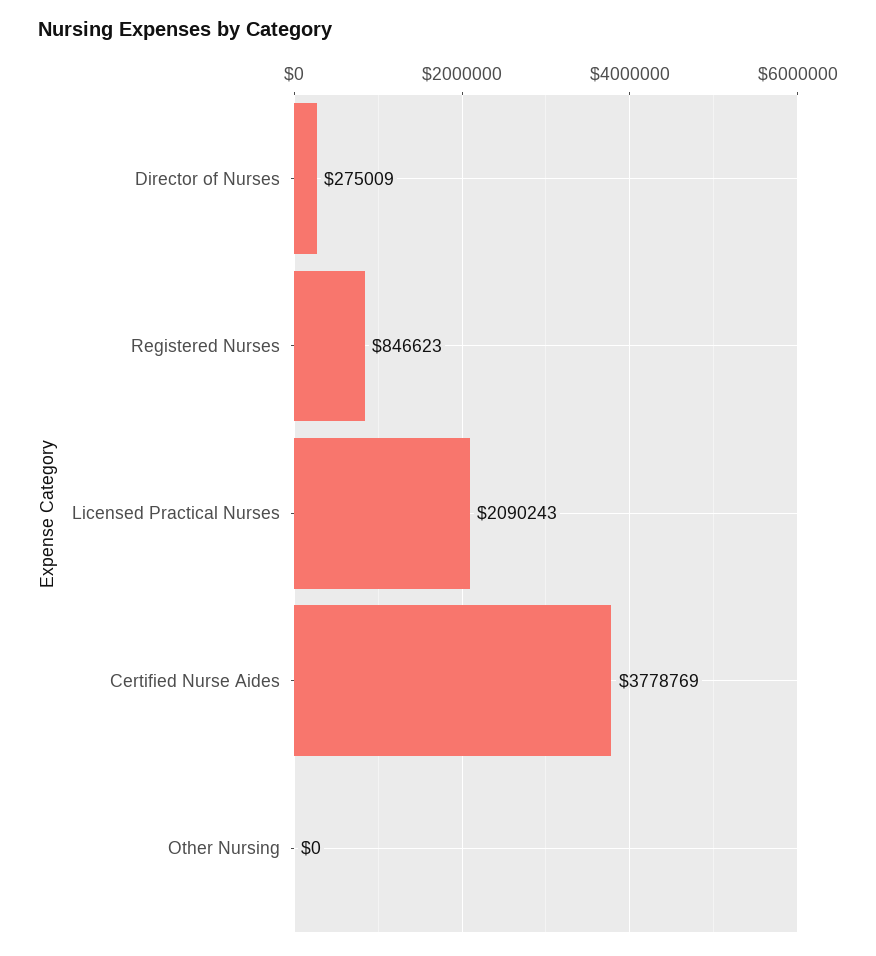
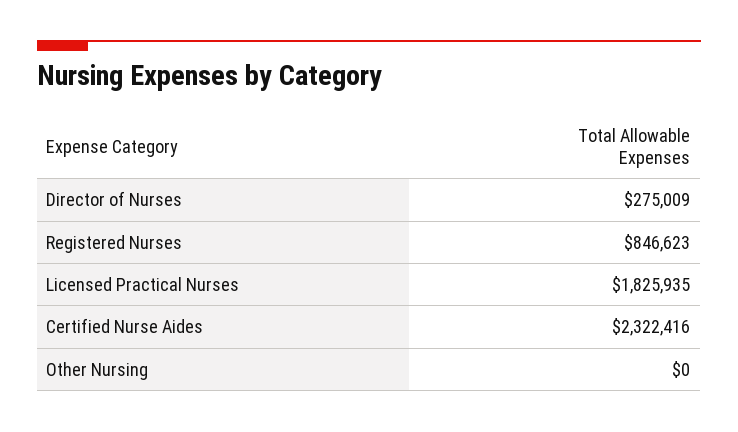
  {
    "Director of Nurses": 275009,
    "Registered Nurses": 846623,
-   "Licensed Practical Nurses": 2090243,
+   "Licensed Practical Nurses": 1825935,
-   "Certified Nurse Aides": 3778769,
+   "Certified Nurse Aides": 2322416,
    "Other Nursing": 0
  }

